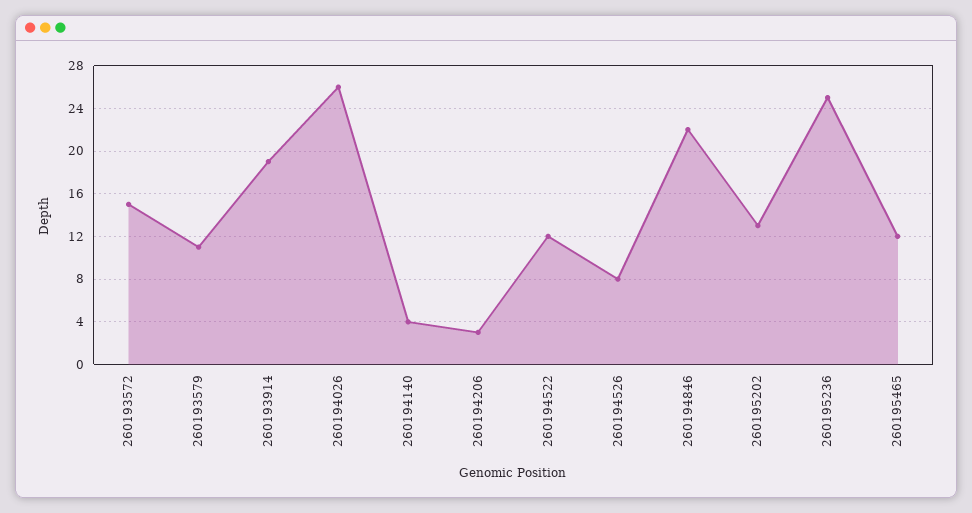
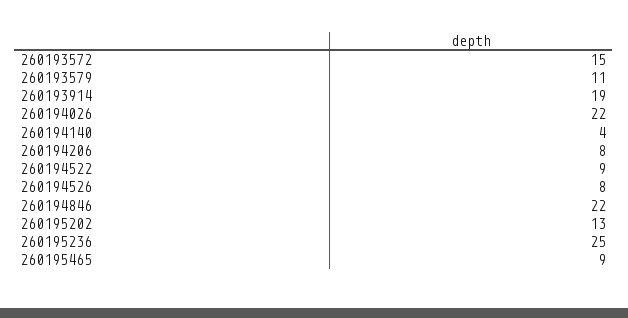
  {
    "260193572": 15,
    "260193579": 11,
    "260193914": 19,
-   "260194026": 26,
+   "260194026": 22,
    "260194140": 4,
-   "260194206": 3,
+   "260194206": 8,
-   "260194522": 12,
+   "260194522": 9,
    "260194526": 8,
    "260194846": 22,
    "260195202": 13,
    "260195236": 25,
-   "260195465": 12
+   "260195465": 9
  }

